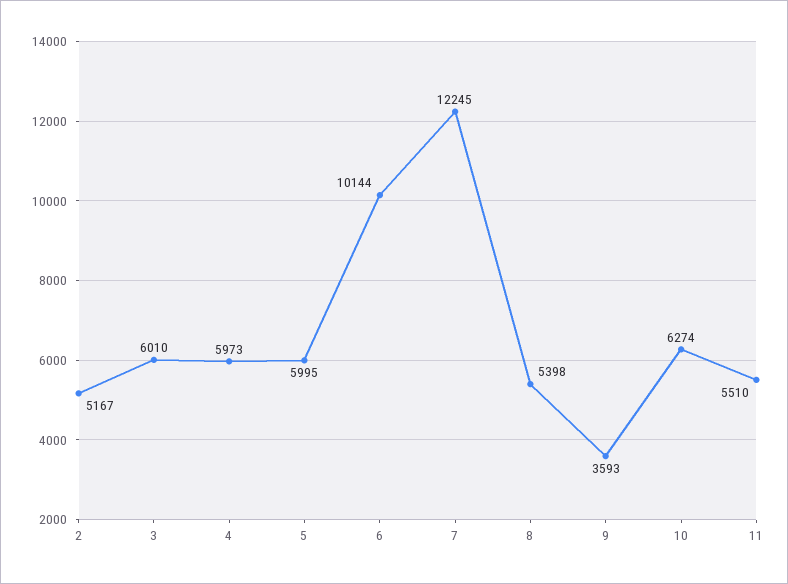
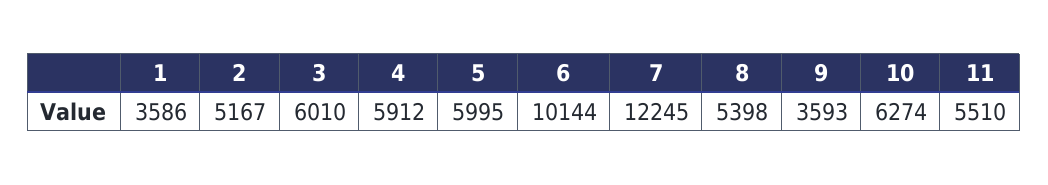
  {
    "2": 5167,
    "3": 6010,
-   "4": 5973,
+   "4": 5912,
    "5": 5995,
    "6": 10144,
    "7": 12245,
    "8": 5398,
    "9": 3593,
    "10": 6274,
-   "11": 5510
+   "11": 5510,
+   "1": 3586
  }

